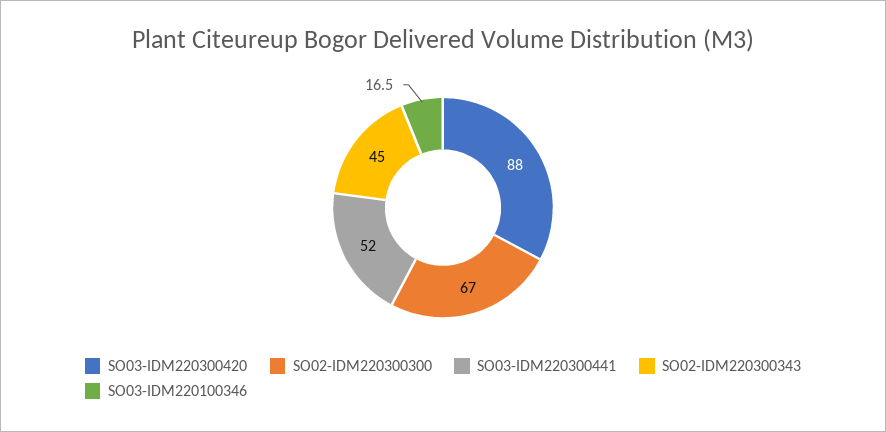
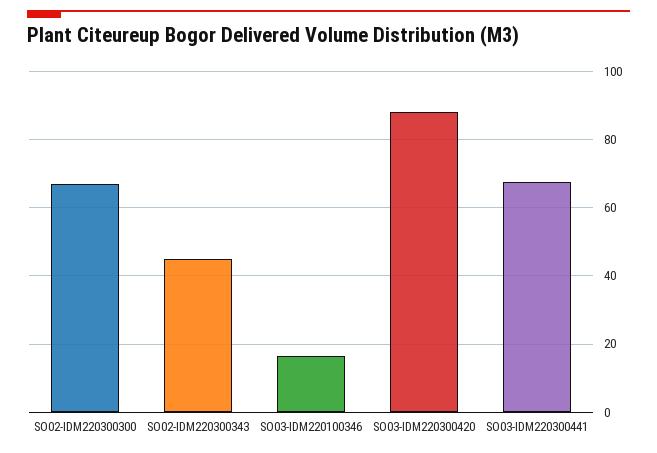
  {
    "SO03-IDM220300420": 88,
    "SO02-IDM220300300": 67,
-   "SO03-IDM220300441": 52,
+   "SO03-IDM220300441": 68,
    "SO02-IDM220300343": 45,
    "SO03-IDM220100346": 16.5
  }

